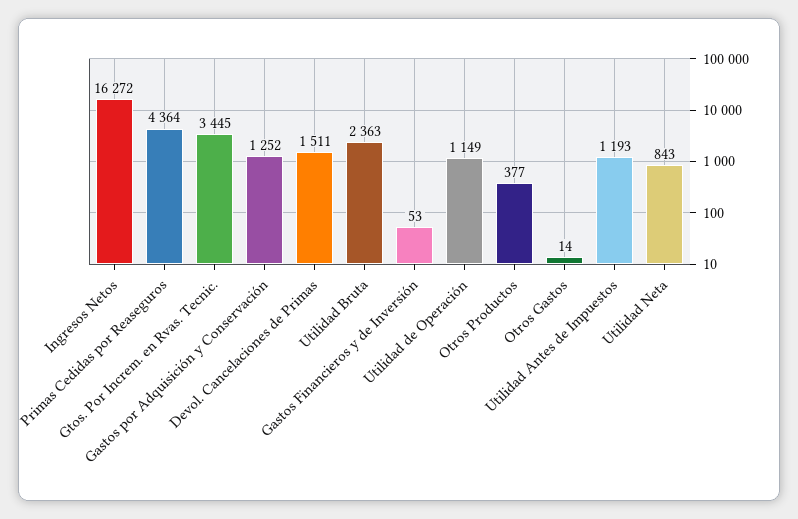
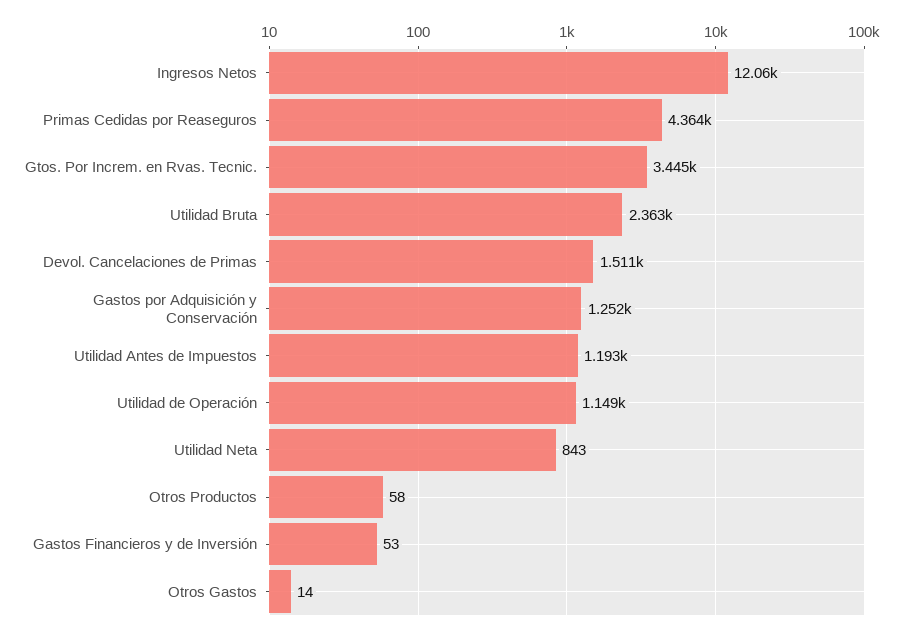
  {
-   "Ingresos Netos": 16272,
+   "Ingresos Netos": 12060,
    "Primas Cedidas por Reaseguros": 4364,
    "Gtos. Por Increm. en Rvas. Tecnic.": 3445,
    "Gastos por Adquisición y Conservación": 1252,
    "Devol. Cancelaciones de Primas": 1511,
    "Utilidad Bruta": 2363,
    "Gastos Financieros y de Inversión": 53,
    "Utilidad de Operación": 1149,
-   "Otros Productos": 377,
+   "Otros Productos": 58,
    "Otros Gastos": 14,
    "Utilidad Antes de Impuestos": 1193,
    "Utilidad Neta": 843
  }

